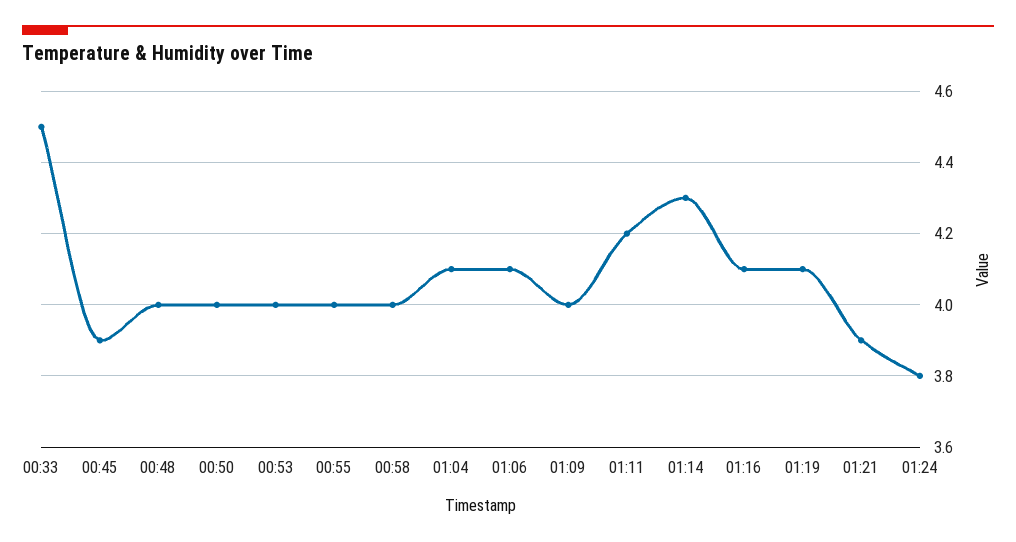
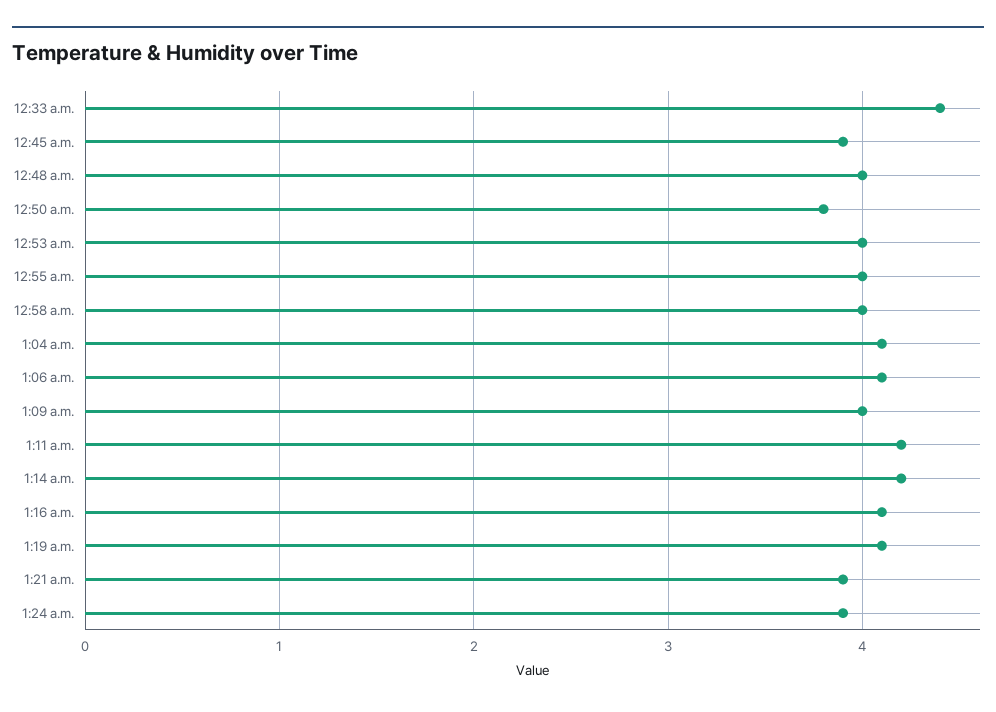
  {
-   "00:33": 4.5,
+   "00:33": 4.4,
    "00:45": 3.9,
    "00:48": 4,
-   "00:50": 4,
+   "00:50": 3.8,
    "00:53": 4,
    "00:55": 4,
    "00:58": 4,
    "01:04": 4.1,
    "01:06": 4.1,
    "01:09": 4,
    "01:11": 4.2,
-   "01:14": 4.3,
+   "01:14": 4.2,
    "01:16": 4.1,
    "01:19": 4.1,
    "01:21": 3.9,
-   "01:24": 3.8
+   "01:24": 3.9
  }

